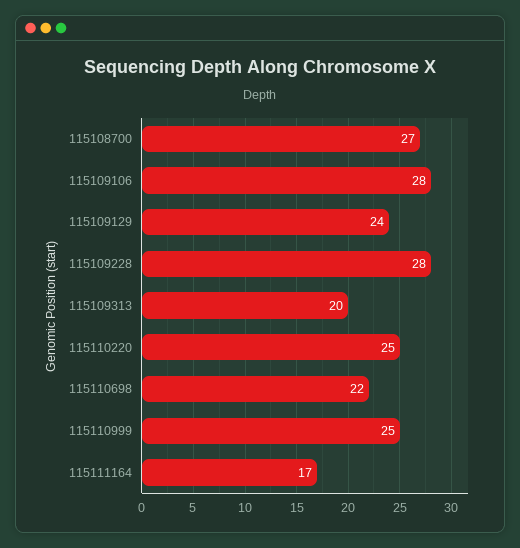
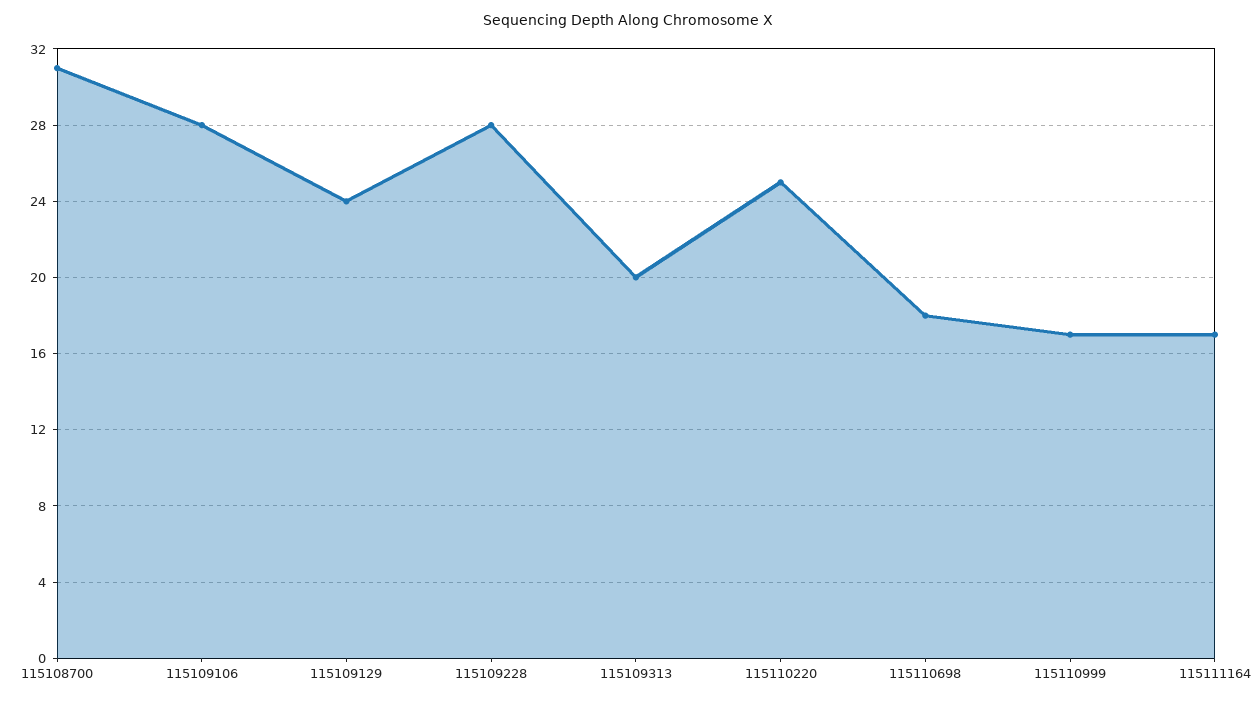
  {
-   "115108700": 27,
+   "115108700": 31,
    "115109106": 28,
    "115109129": 24,
    "115109228": 28,
    "115109313": 20,
    "115110220": 25,
-   "115110698": 22,
+   "115110698": 18,
-   "115110999": 25,
+   "115110999": 17,
    "115111164": 17
  }

